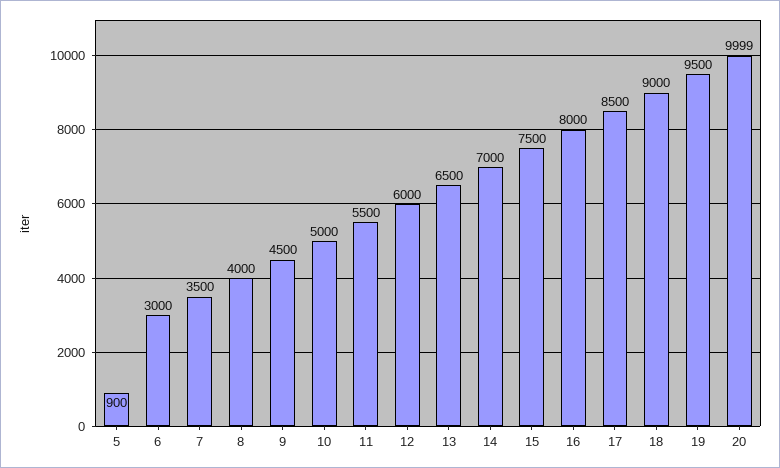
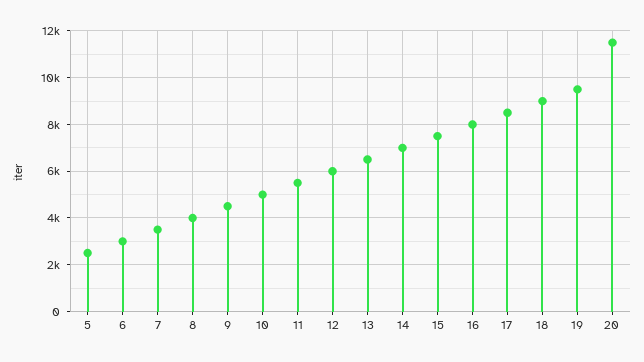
  {
-   "5": 900,
+   "5": 2500,
    "6": 3000,
    "7": 3500,
    "8": 4000,
    "9": 4500,
    "10": 5000,
    "11": 5500,
    "12": 6000,
    "13": 6500,
    "14": 7000,
    "15": 7500,
    "16": 8000,
    "17": 8500,
    "18": 9000,
    "19": 9500,
-   "20": 9999
+   "20": 11500
  }

